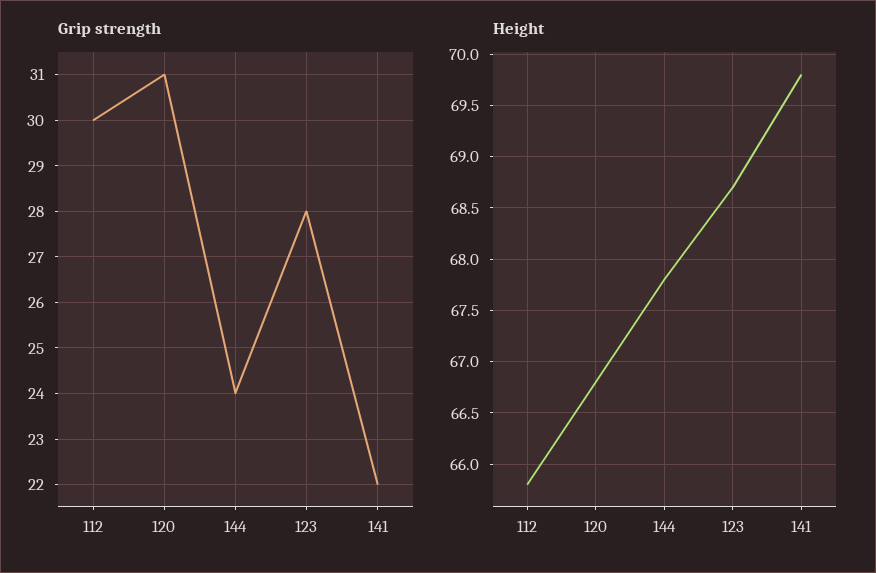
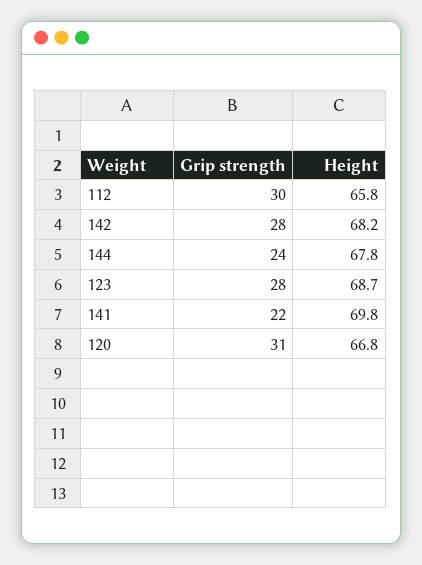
  {
    "Grip strength": {
      "112": 30,
      "120": 31,
      "144": 24,
      "123": 28,
-     "141": 22
+     "141": 22,
+     "142": 28
    },
    "Height": {
      "112": 65.8,
      "120": 66.8,
      "144": 67.8,
      "123": 68.7,
-     "141": 69.8
+     "141": 69.8,
+     "142": 68.2
    }
  }

